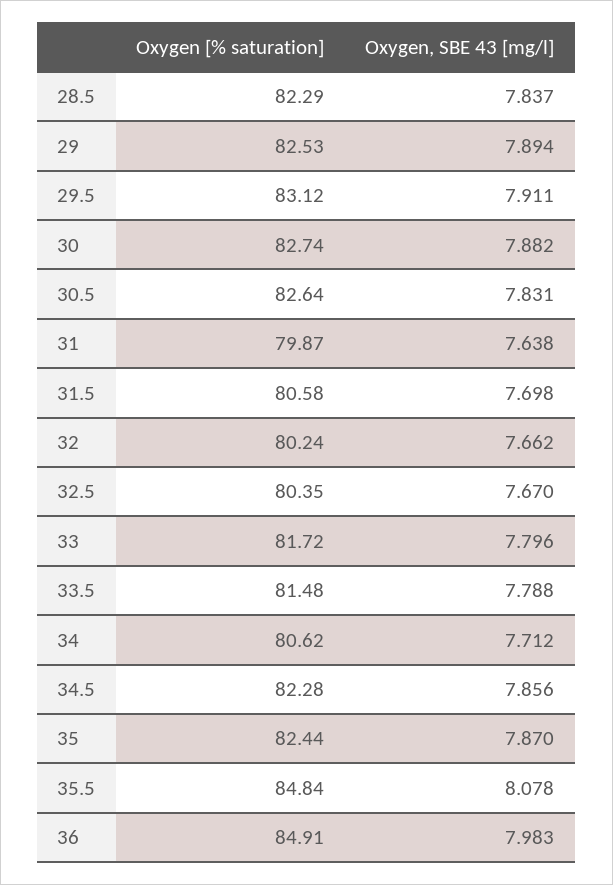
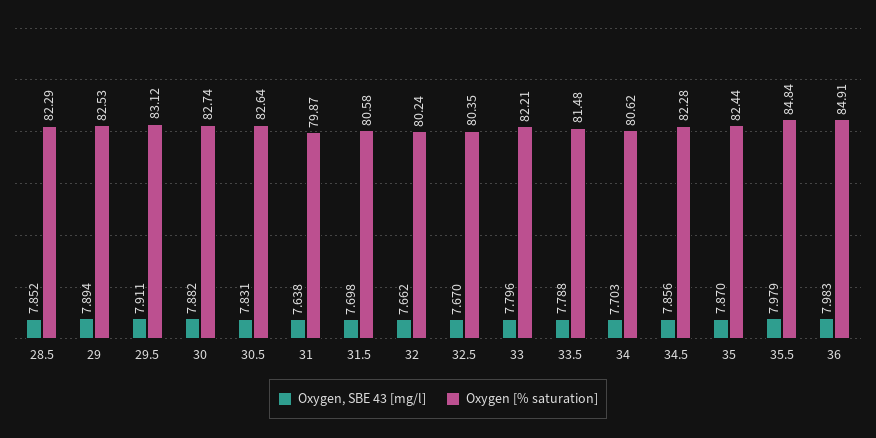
  {
    "Oxygen [% saturation]": {
      "28.5": 82.29,
      "29": 82.53,
      "29.5": 83.12,
      "30": 82.74,
      "30.5": 82.64,
      "31": 79.87,
      "31.5": 80.58,
      "32": 80.24,
      "32.5": 80.35,
-     "33": 81.72,
+     "33": 82.21,
      "33.5": 81.48,
      "34": 80.62,
      "34.5": 82.28,
      "35": 82.44,
      "35.5": 84.84,
      "36": 84.91
    },
    "Oxygen, SBE 43 [mg/l]": {
-     "28.5": 7.837,
+     "28.5": 7.852,
      "29": 7.894,
      "29.5": 7.911,
      "30": 7.882,
      "30.5": 7.831,
      "31": 7.638,
      "31.5": 7.698,
      "32": 7.662,
      "32.5": 7.67,
      "33": 7.796,
      "33.5": 7.788,
-     "34": 7.712,
+     "34": 7.703,
      "34.5": 7.856,
      "35": 7.87,
-     "35.5": 8.078,
+     "35.5": 7.979,
      "36": 7.983
    }
  }

